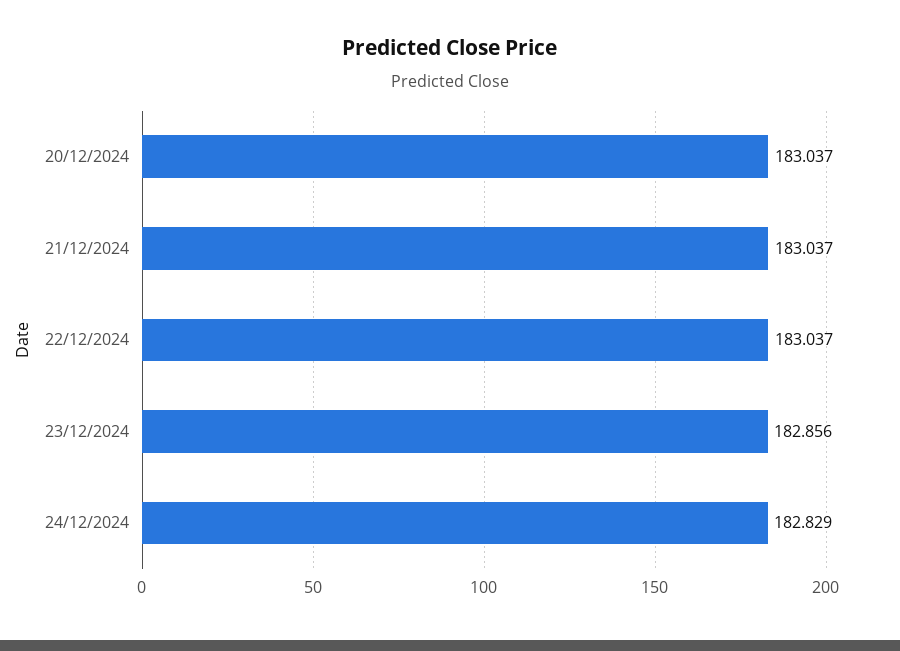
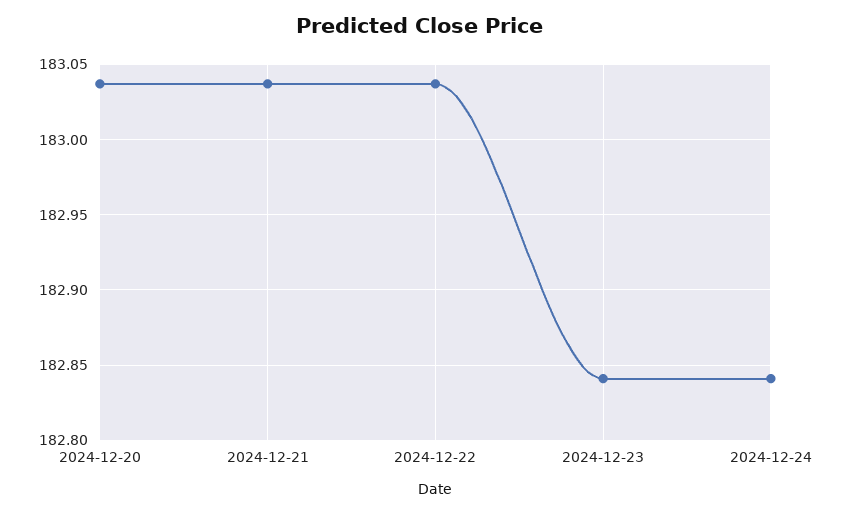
  {
    "20/12/2024": 183.037,
    "21/12/2024": 183.037,
    "22/12/2024": 183.037,
-   "23/12/2024": 182.856,
+   "23/12/2024": 182.84,
-   "24/12/2024": 182.829
+   "24/12/2024": 182.84
  }

